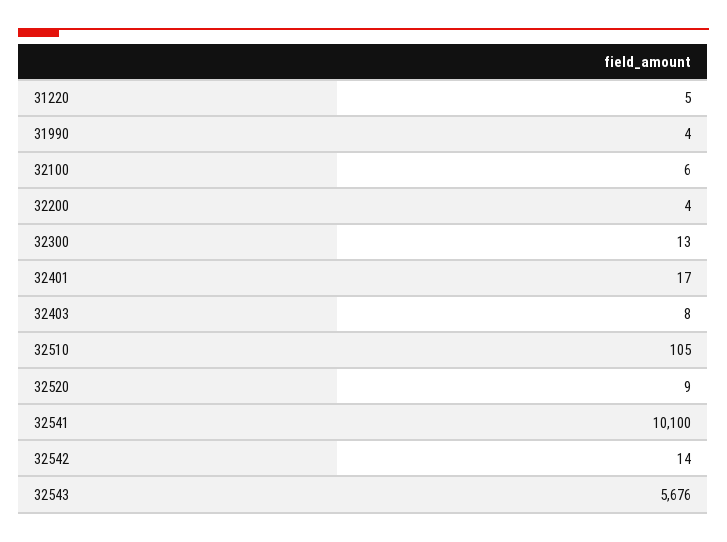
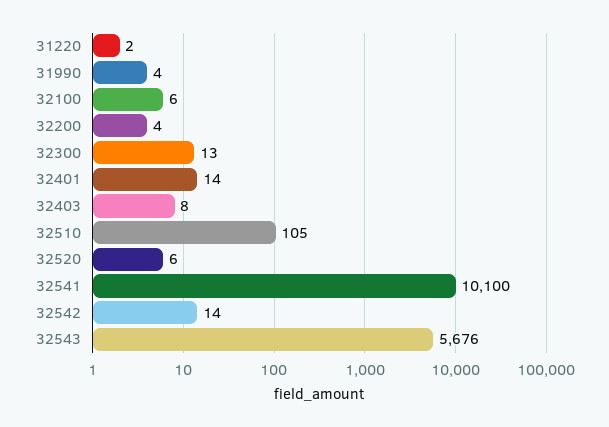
  {
-   "31220": 5,
+   "31220": 2,
    "31990": 4,
    "32100": 6,
    "32200": 4,
    "32300": 13,
-   "32401": 17,
+   "32401": 14,
    "32403": 8,
    "32510": 105,
-   "32520": 9,
+   "32520": 6,
    "32541": 10100,
    "32542": 14,
    "32543": 5676
  }

